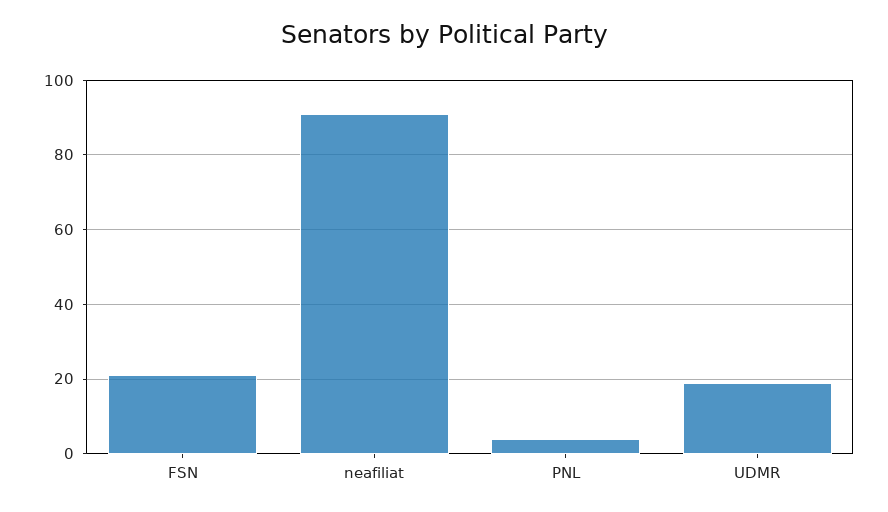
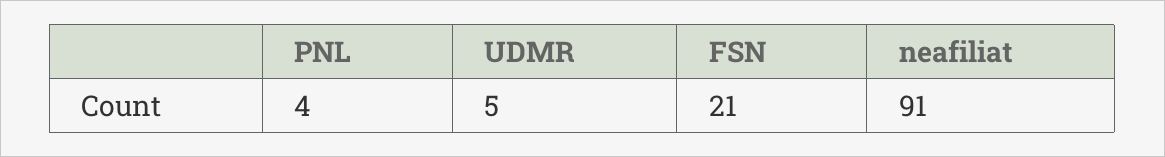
  {
    "FSN": 21,
    "neafiliat": 91,
    "PNL": 4,
-   "UDMR": 20
+   "UDMR": 5
  }

